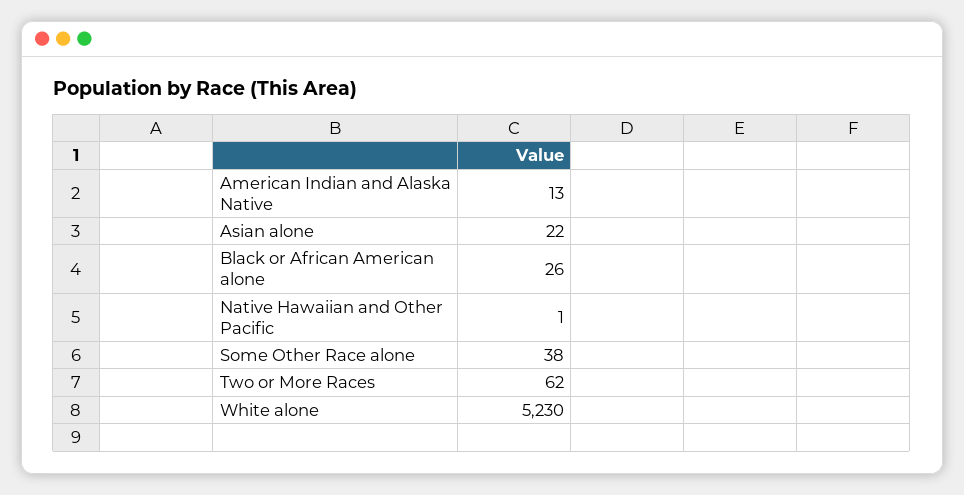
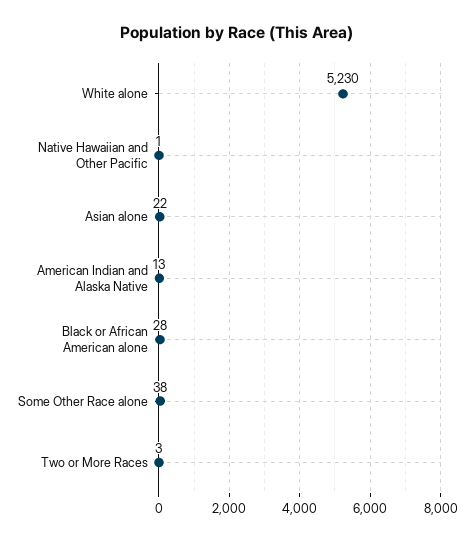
  {
    "American Indian and Alaska Native": 13,
    "Asian alone": 22,
-   "Black or African American alone": 26,
+   "Black or African American alone": 28,
    "Native Hawaiian and Other Pacific": 1,
    "Some Other Race alone": 38,
-   "Two or More Races": 62,
+   "Two or More Races": 3,
    "White alone": 5230
  }

